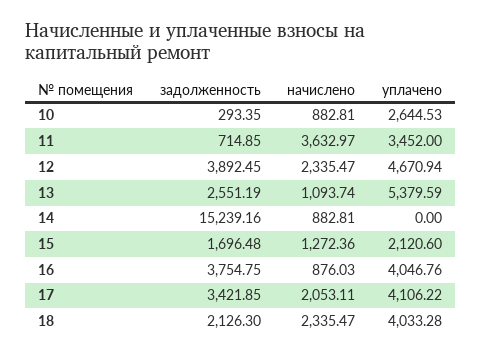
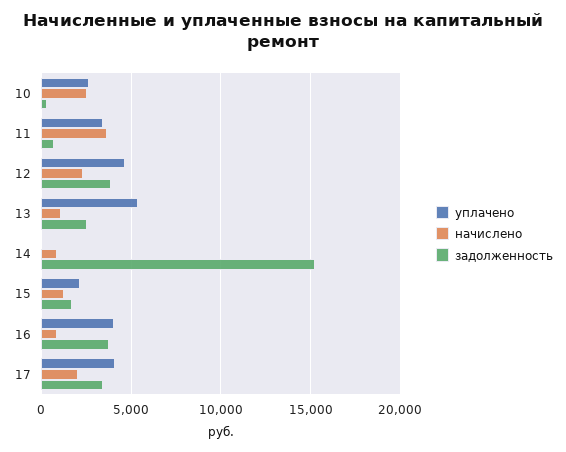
  {
    "задолженность": {
      "10": 293.35,
      "11": 714.85,
      "12": 3892.45,
      "13": 2551.19,
      "14": 15239.16,
      "15": 1696.48,
      "16": 3754.75,
-     "17": 3421.85,
+     "17": 3421.85
-     "18": 2126.3
    },
    "начислено": {
-     "10": 882.81,
+     "10": 2500,
      "11": 3632.97,
      "12": 2335.47,
      "13": 1093.74,
      "14": 882.81,
      "15": 1272.36,
      "16": 876.03,
-     "17": 2053.11,
+     "17": 2053.11
-     "18": 2335.47
    },
    "уплачено": {
      "10": 2644.53,
      "11": 3452,
      "12": 4670.94,
      "13": 5379.59,
      "14": 0,
      "15": 2120.6,
      "16": 4046.76,
-     "17": 4106.22,
+     "17": 4106.22
-     "18": 4033.28
    }
  }

